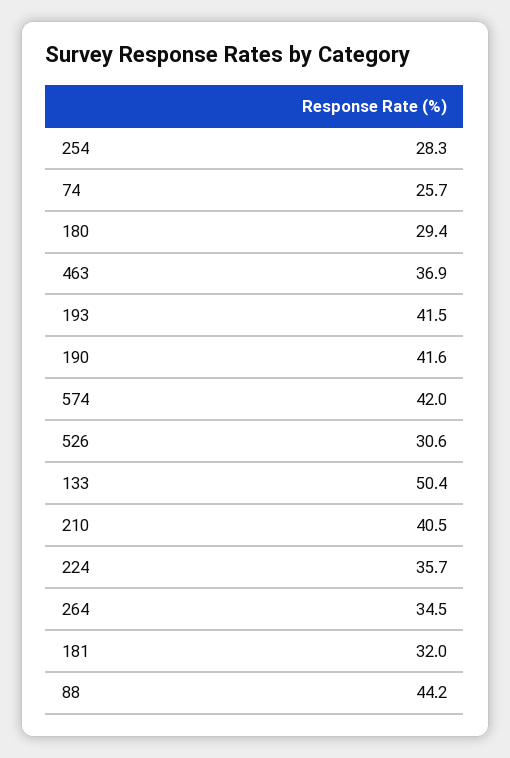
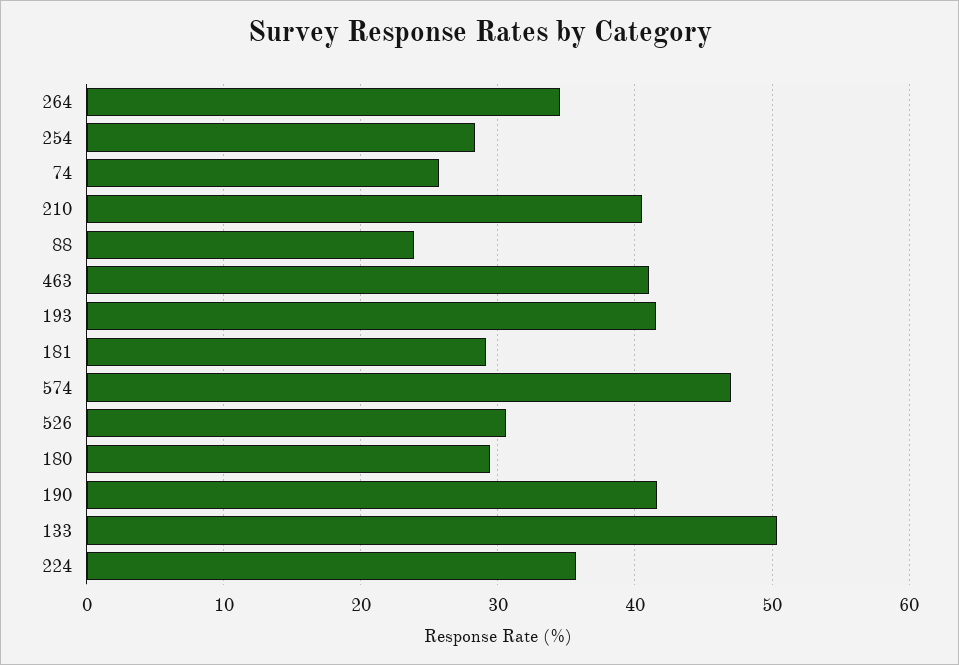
  {
    "254": 28.3,
    "74": 25.7,
    "180": 29.4,
-   "463": 36.9,
+   "463": 41,
    "193": 41.5,
    "190": 41.6,
-   "574": 42,
+   "574": 47,
    "526": 30.6,
    "133": 50.4,
    "210": 40.5,
    "224": 35.7,
    "264": 34.5,
-   "181": 32,
+   "181": 29,
-   "88": 44.2
+   "88": 24
  }

